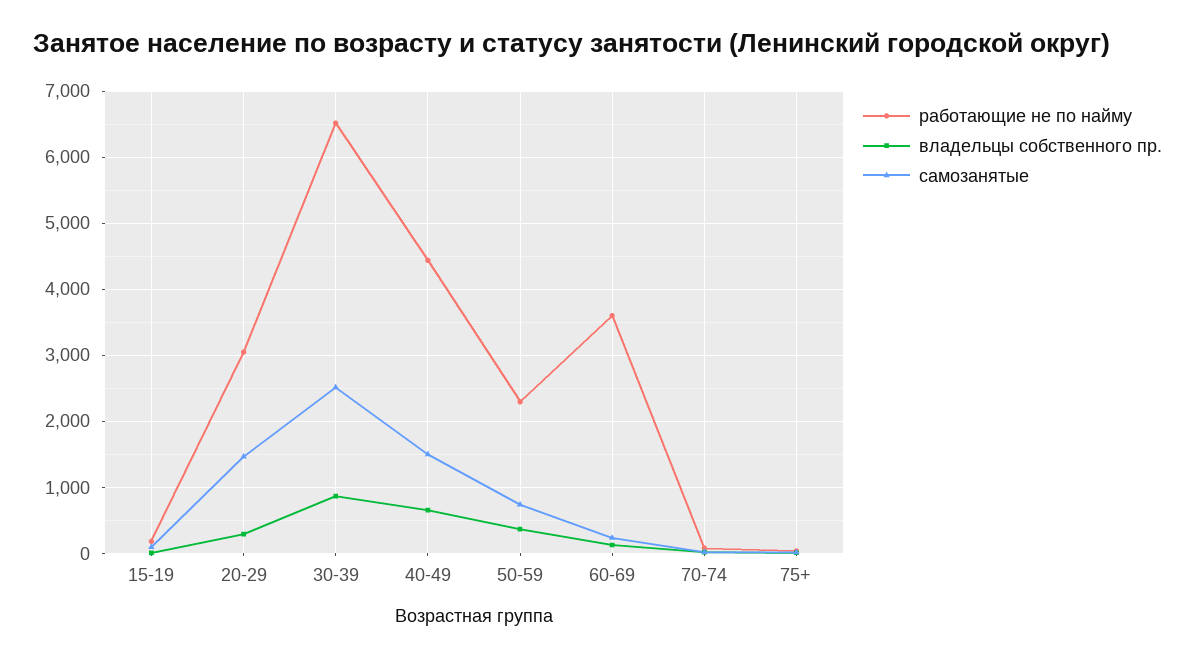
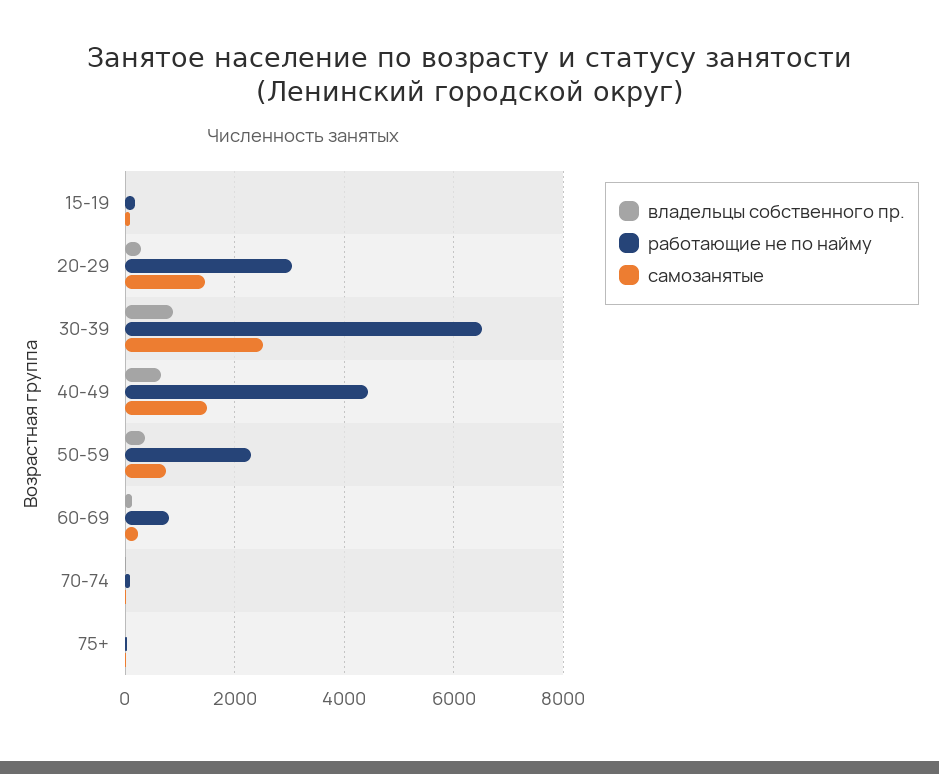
  {
    "работающие не по найму": {
      "15-19": 200,
      "20-29": 3000,
      "30-39": 6500,
      "40-49": 4400,
      "50-59": 2300,
-     "60-69": 3600,
+     "60-69": 800,
      "70-74": 100,
      "75+": 0
    },
    "владельцы собственного пр.": {
      "15-19": 0,
      "20-29": 300,
      "30-39": 900,
      "40-49": 700,
      "50-59": 400,
      "60-69": 100,
      "70-74": 0,
      "75+": 0
    },
    "самозанятые": {
      "15-19": 100,
      "20-29": 1500,
      "30-39": 2500,
      "40-49": 1500,
      "50-59": 700,
      "60-69": 200,
      "70-74": 0,
      "75+": 0
    }
  }

